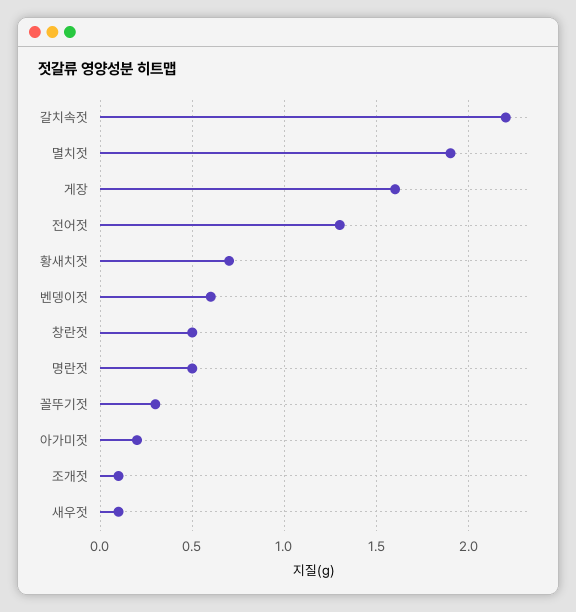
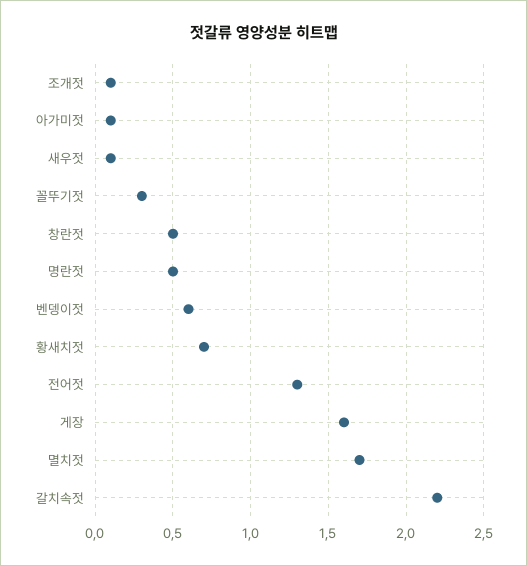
  {
    "갈치속젓": 2.2,
-   "멸치젓": 1.9,
+   "멸치젓": 1.7,
    "게장": 1.6,
    "전어젓": 1.3,
    "황새치젓": 0.7,
    "벤뎅이젓": 0.6,
    "창란젓": 0.5,
    "명란젓": 0.5,
    "꼴뚜기젓": 0.3,
-   "아가미젓": 0.2,
+   "아가미젓": 0.1,
    "조개젓": 0.1,
    "새우젓": 0.1
  }

